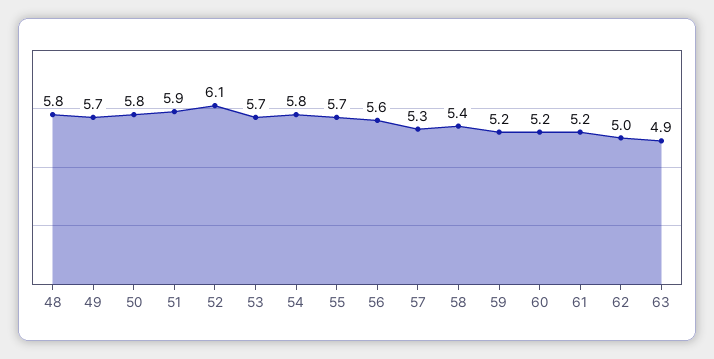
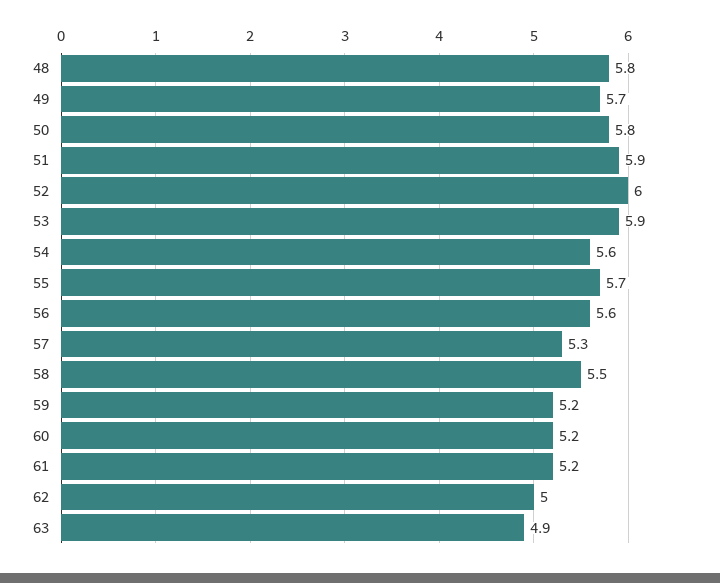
  {
    "48": 5.8,
    "49": 5.7,
    "50": 5.8,
    "51": 5.9,
-   "52": 6.1,
+   "52": 6,
-   "53": 5.7,
+   "53": 5.9,
-   "54": 5.8,
+   "54": 5.6,
    "55": 5.7,
    "56": 5.6,
    "57": 5.3,
-   "58": 5.4,
+   "58": 5.5,
    "59": 5.2,
    "60": 5.2,
    "61": 5.2,
    "62": 5,
    "63": 4.9
  }

